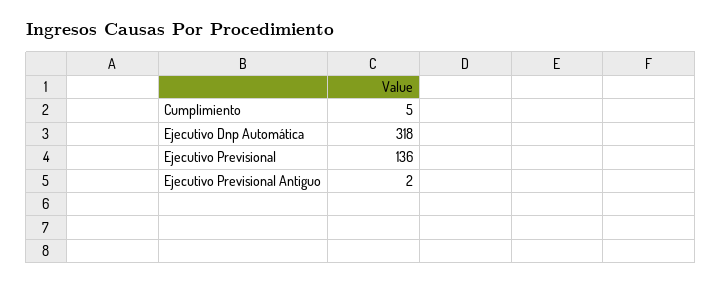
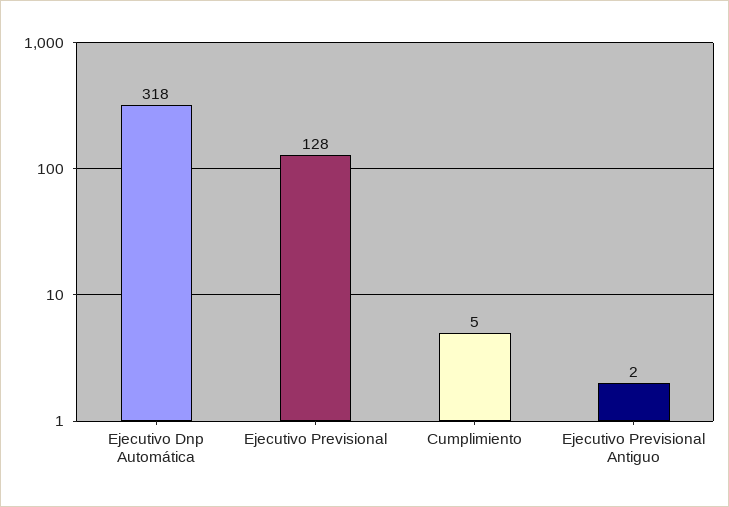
  {
    "Cumplimiento": 5,
    "Ejecutivo Dnp Automática": 318,
-   "Ejecutivo Previsional": 136,
+   "Ejecutivo Previsional": 128,
    "Ejecutivo Previsional Antiguo": 2
  }

